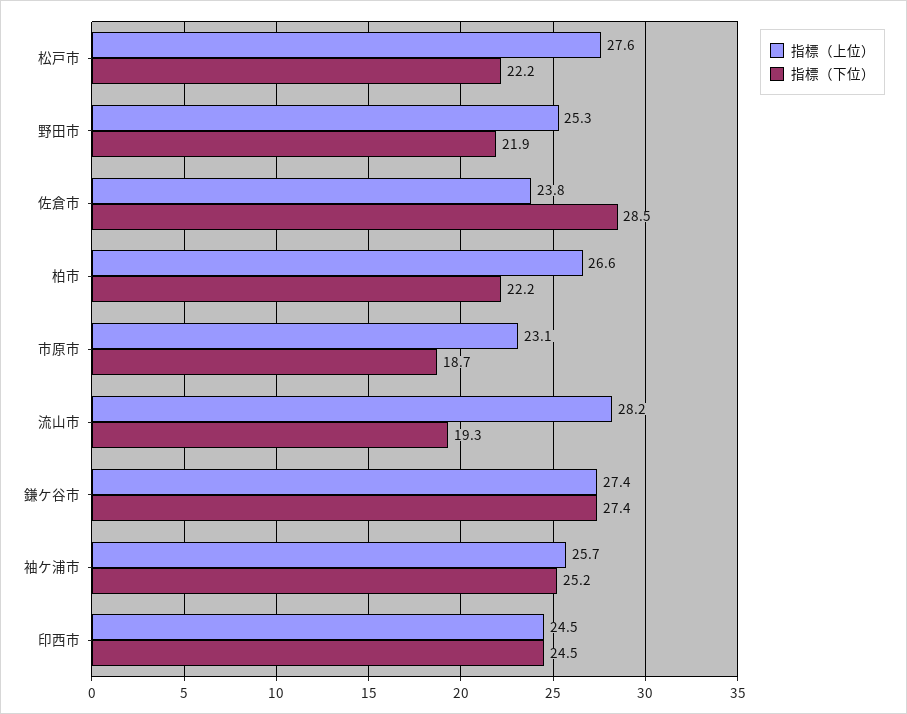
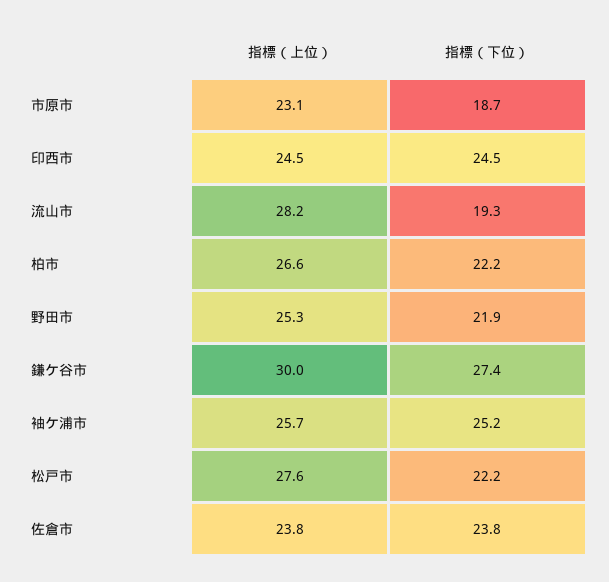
  {
    "指標（上位）": {
      "松戸市": 27.6,
      "野田市": 25.3,
      "佐倉市": 23.8,
      "柏市": 26.6,
      "市原市": 23.1,
      "流山市": 28.2,
-     "鎌ケ谷市": 27.4,
+     "鎌ケ谷市": 30,
      "袖ケ浦市": 25.7,
      "印西市": 24.5
    },
    "指標（下位）": {
      "松戸市": 22.2,
      "野田市": 21.9,
-     "佐倉市": 28.5,
+     "佐倉市": 23.8,
      "柏市": 22.2,
      "市原市": 18.7,
      "流山市": 19.3,
      "鎌ケ谷市": 27.4,
      "袖ケ浦市": 25.2,
      "印西市": 24.5
    }
  }

